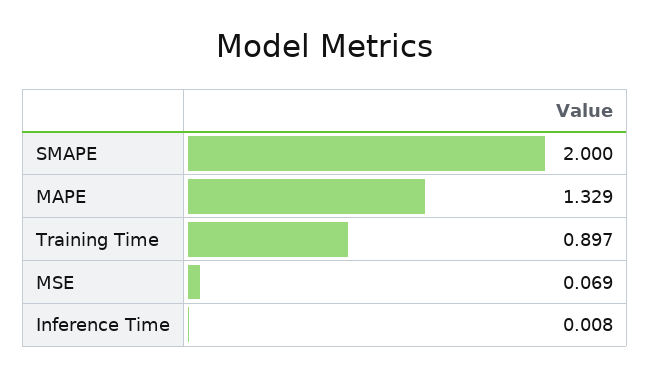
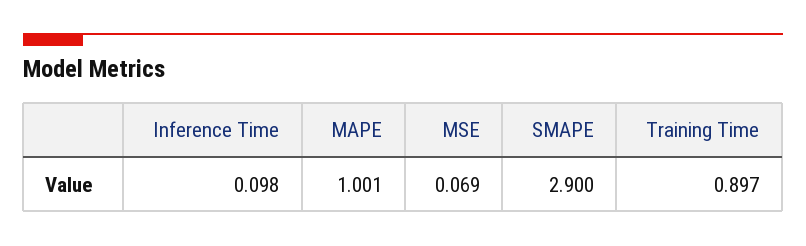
  {
-   "SMAPE": 2,
+   "SMAPE": 2.9,
-   "MAPE": 1.329,
+   "MAPE": 1.001,
    "Training Time": 0.897,
    "MSE": 0.069,
-   "Inference Time": 0.008
+   "Inference Time": 0.098
  }

